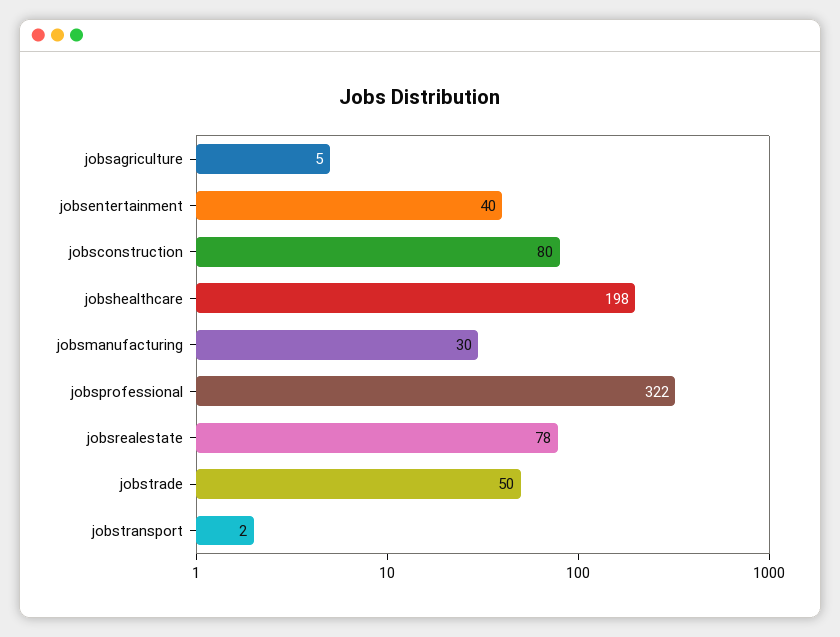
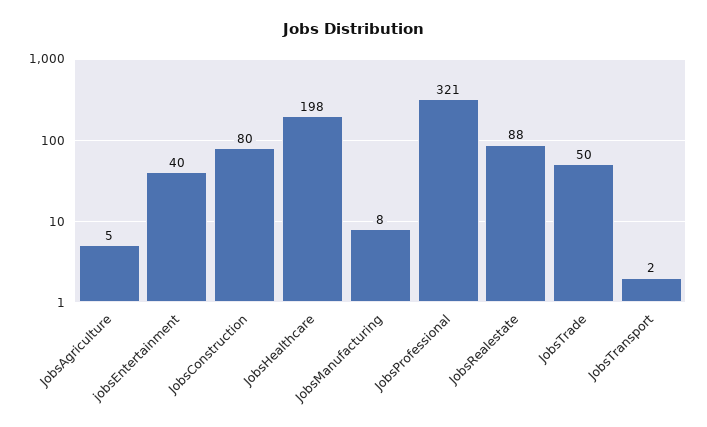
  {
    "jobsagriculture": 5,
    "jobsentertainment": 40,
    "jobsconstruction": 80,
    "jobshealthcare": 198,
-   "jobsmanufacturing": 30,
+   "jobsmanufacturing": 8,
-   "jobsprofessional": 322,
+   "jobsprofessional": 321,
-   "jobsrealestate": 78,
+   "jobsrealestate": 88,
    "jobstrade": 50,
    "jobstransport": 2
  }

